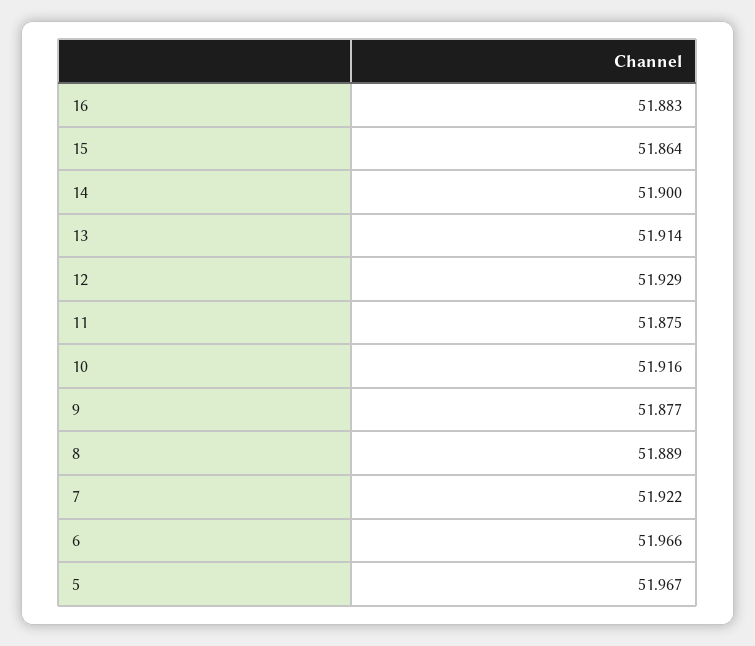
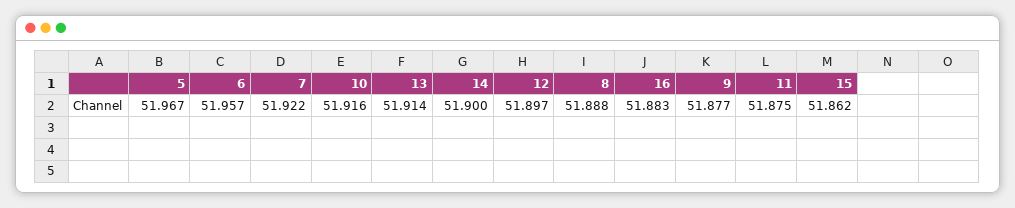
  {
    "16": 51.883,
-   "15": 51.864,
+   "15": 51.862,
    "14": 51.9,
    "13": 51.914,
-   "12": 51.929,
+   "12": 51.897,
    "11": 51.875,
    "10": 51.916,
    "9": 51.877,
-   "8": 51.889,
+   "8": 51.888,
    "7": 51.922,
-   "6": 51.966,
+   "6": 51.957,
    "5": 51.967
  }

